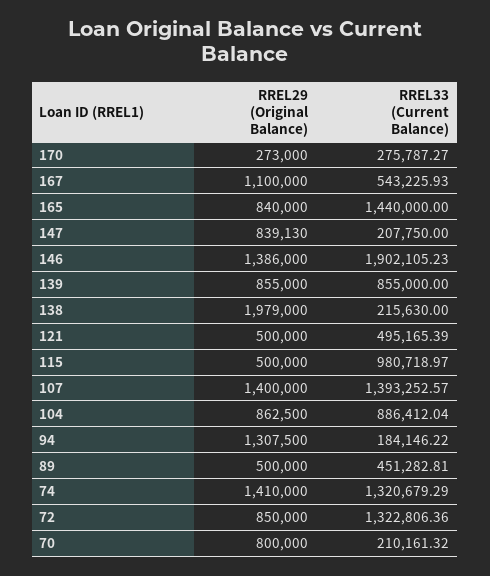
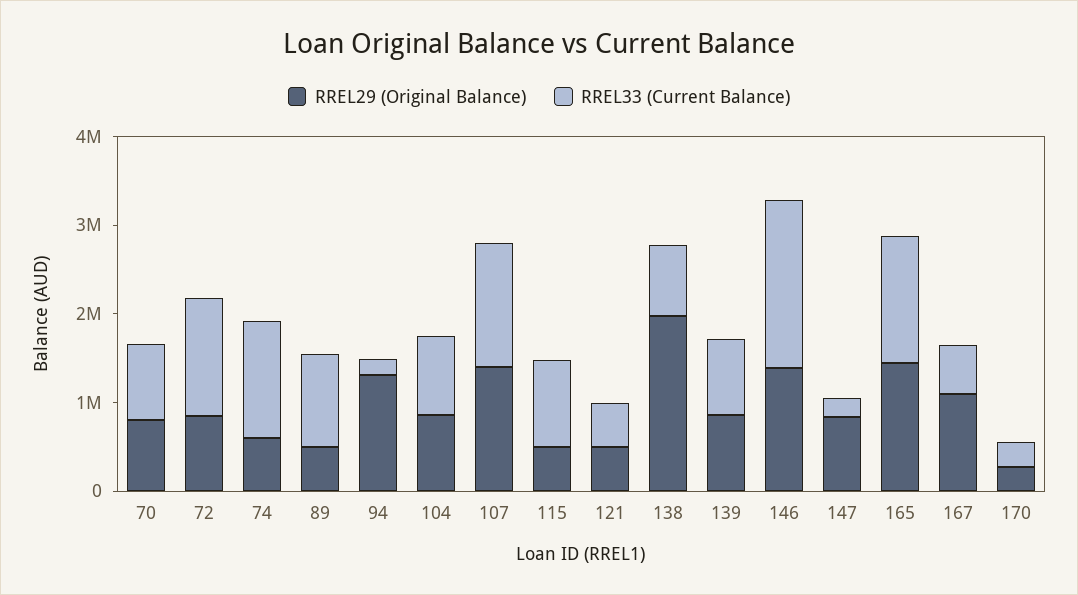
  {
    "RREL29 (Original Balance)": {
      "170": 273000,
      "167": 1100000,
-     "165": 840000,
+     "165": 1400000,
      "147": 839130,
      "146": 1386000,
      "139": 855000,
      "138": 1979000,
      "121": 500000,
      "115": 500000,
      "107": 1400000,
      "104": 862500,
      "94": 1307500,
      "89": 500000,
-     "74": 1410000,
+     "74": 600000,
      "72": 850000,
      "70": 800000
    },
    "RREL33 (Current Balance)": {
      "170": 275787.27,
      "167": 543225.93,
      "165": 1440000,
      "147": 207750,
      "146": 1902105.23,
      "139": 855000,
-     "138": 215630,
+     "138": 800000,
      "121": 495165.39,
      "115": 980718.97,
      "107": 1393252.57,
      "104": 886412.04,
      "94": 184146.22,
-     "89": 451282.81,
+     "89": 1000000,
      "74": 1320679.29,
      "72": 1322806.36,
-     "70": 210161.32
+     "70": 800000
    }
  }

